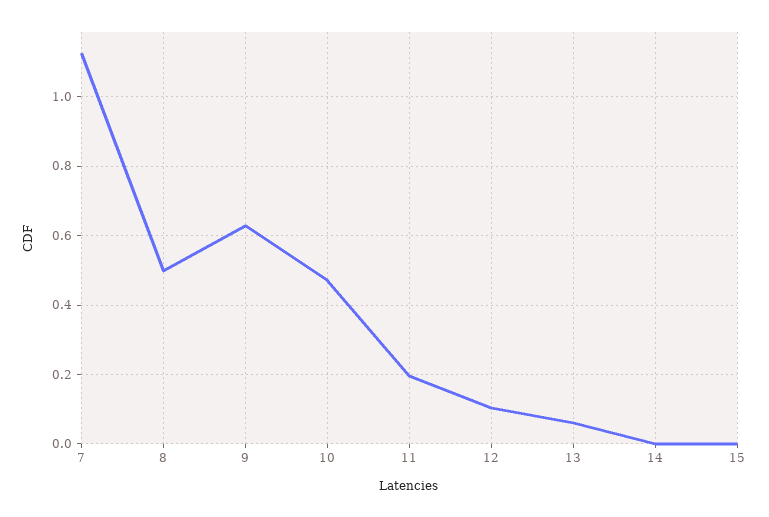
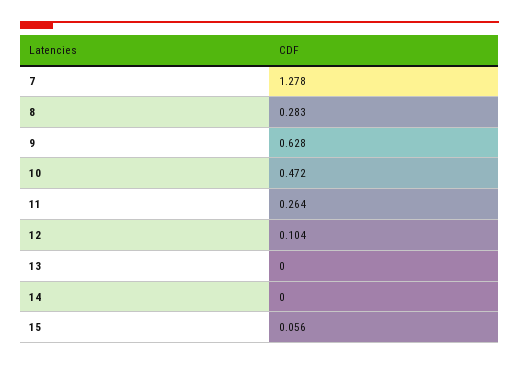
  {
-   "7": 1.12,
+   "7": 1.278,
-   "8": 0.5,
+   "8": 0.283,
    "9": 0.628,
    "10": 0.472,
-   "11": 0.2,
+   "11": 0.264,
    "12": 0.104,
-   "13": 0.06,
+   "13": 0,
    "14": 0,
-   "15": 0
+   "15": 0.056
  }

